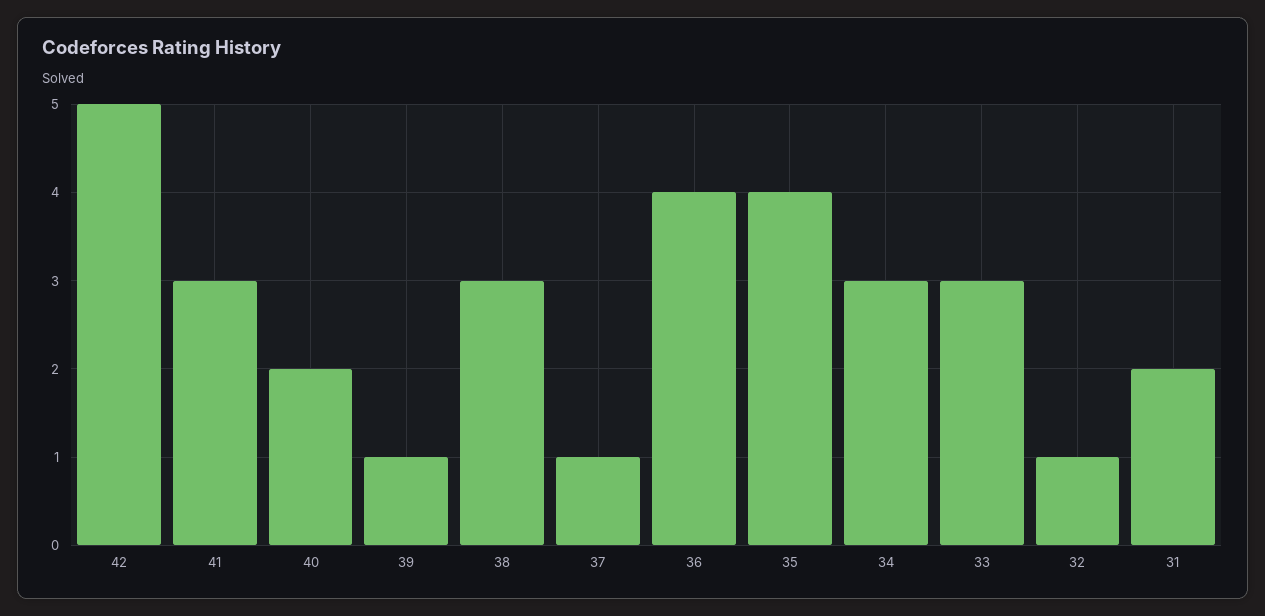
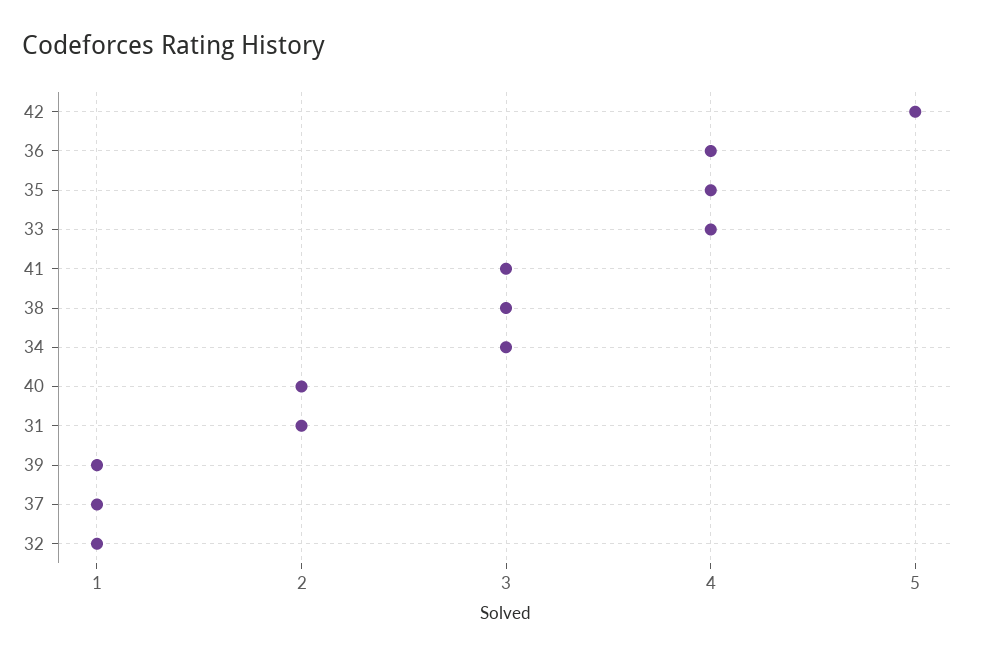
  {
    "42": 5,
    "41": 3,
    "40": 2,
    "39": 1,
    "38": 3,
    "37": 1,
    "36": 4,
    "35": 4,
    "34": 3,
-   "33": 3,
+   "33": 4,
    "32": 1,
    "31": 2
  }

